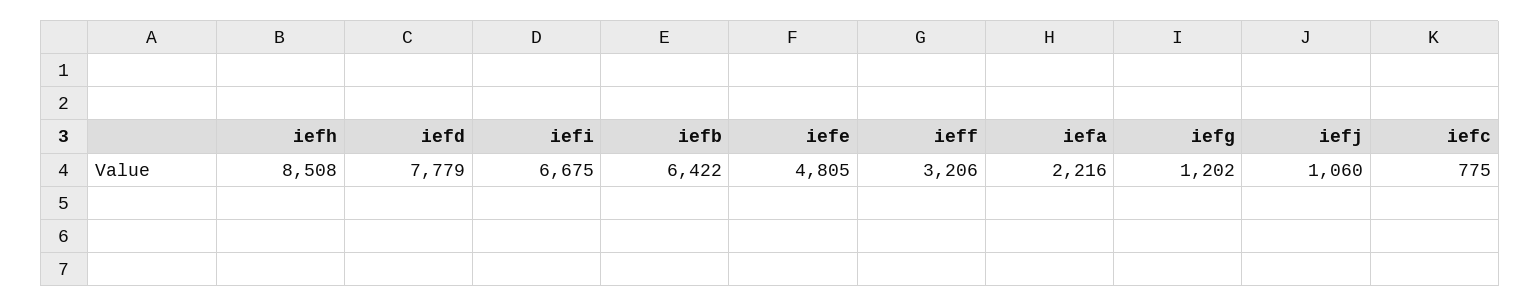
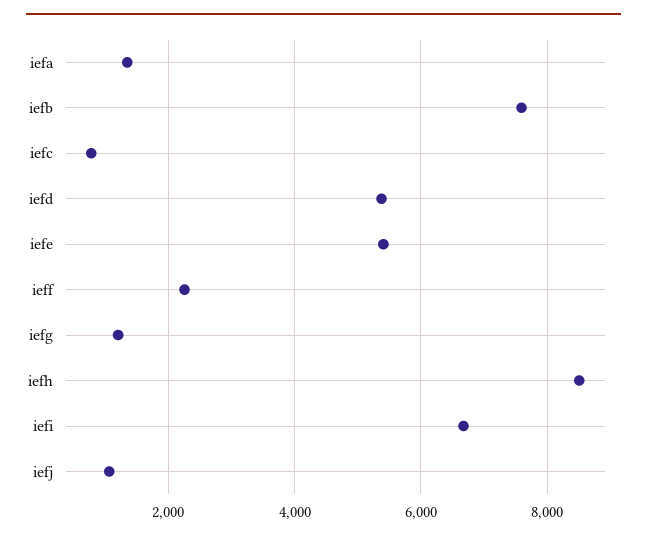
  {
    "iefh": 8508,
-   "iefd": 7779,
+   "iefd": 5400,
    "iefi": 6675,
-   "iefb": 6422,
+   "iefb": 7600,
-   "iefe": 4805,
+   "iefe": 5400,
-   "ieff": 3206,
+   "ieff": 2200,
-   "iefa": 2216,
+   "iefa": 1400,
    "iefg": 1202,
    "iefj": 1060,
    "iefc": 775
  }

